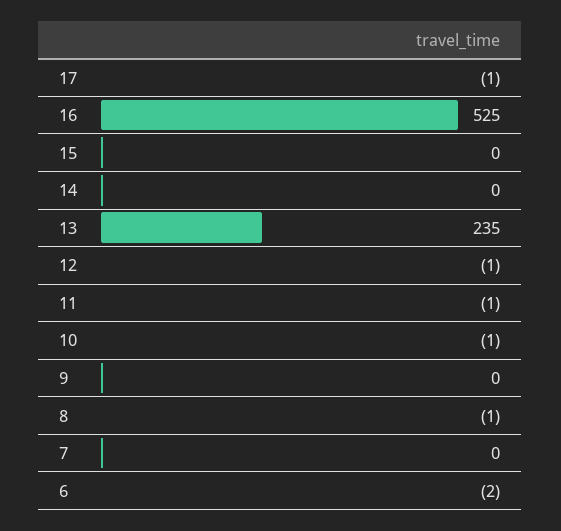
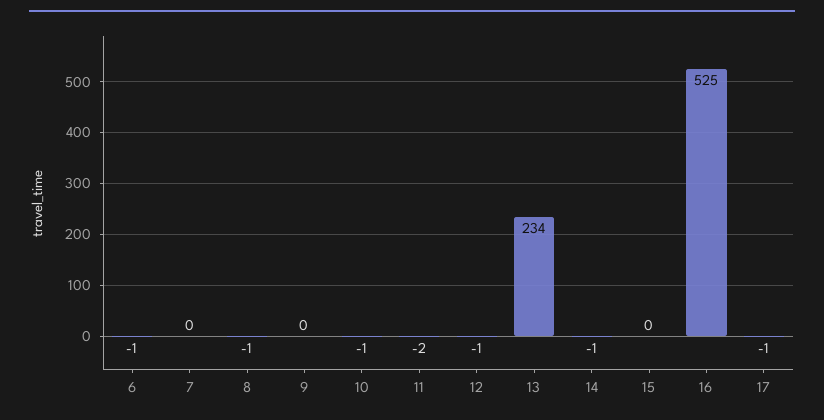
  {
    "17": -1,
    "16": 525,
    "15": 0,
-   "14": 0,
+   "14": -1,
-   "13": 235,
+   "13": 234,
    "12": -1,
-   "11": -1,
+   "11": -2,
    "10": -1,
    "9": 0,
    "8": -1,
    "7": 0,
-   "6": -2
+   "6": -1
  }

